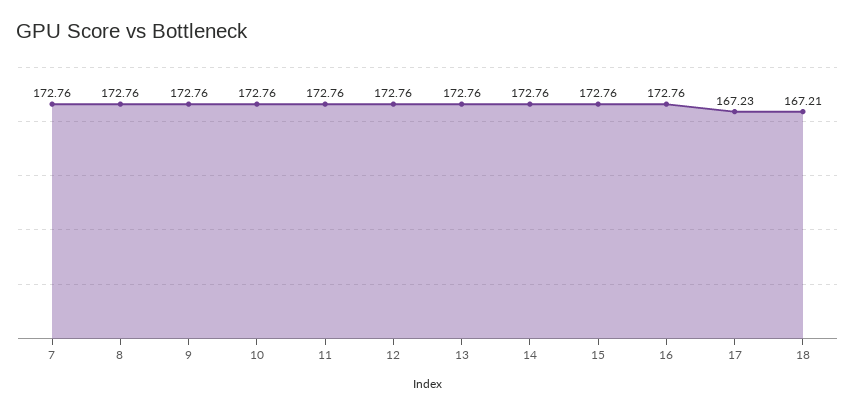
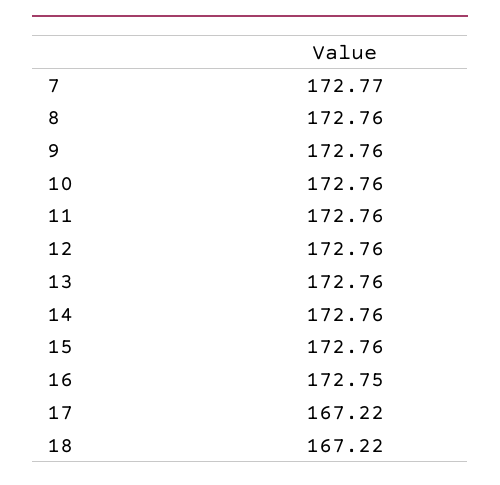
  {
-   "7": 172.76,
+   "7": 172.77,
    "8": 172.76,
    "9": 172.76,
    "10": 172.76,
    "11": 172.76,
    "12": 172.76,
    "13": 172.76,
    "14": 172.76,
    "15": 172.76,
-   "16": 172.76,
+   "16": 172.75,
-   "17": 167.23,
+   "17": 167.22,
-   "18": 167.21
+   "18": 167.22
  }

